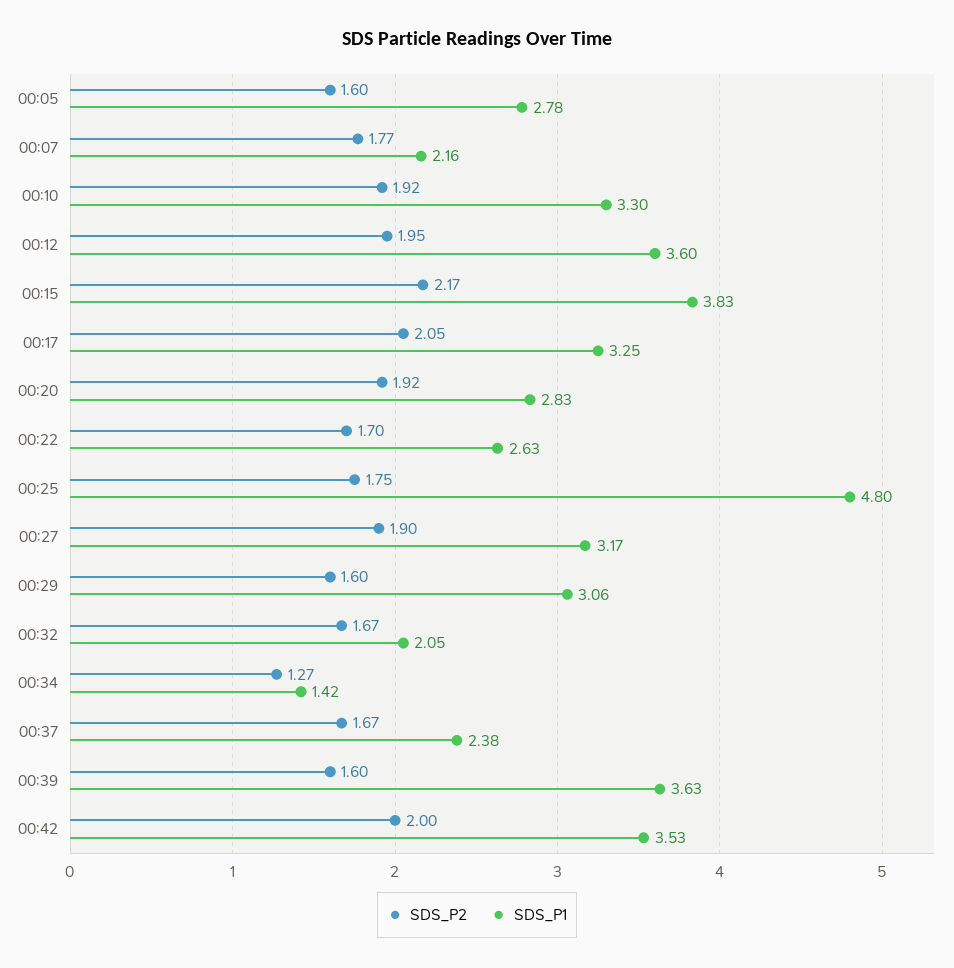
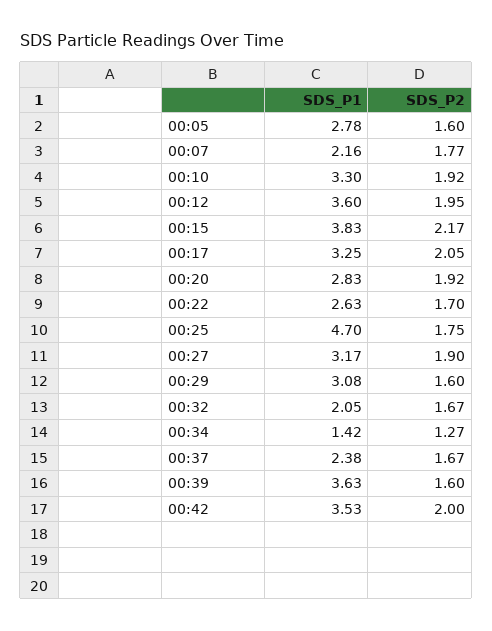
  {
    "SDS_P2": {
      "00:05": 1.6,
      "00:07": 1.77,
      "00:10": 1.92,
      "00:12": 1.95,
      "00:15": 2.17,
      "00:17": 2.05,
      "00:20": 1.92,
      "00:22": 1.7,
      "00:25": 1.75,
      "00:27": 1.9,
      "00:29": 1.6,
      "00:32": 1.67,
      "00:34": 1.27,
      "00:37": 1.67,
      "00:39": 1.6,
      "00:42": 2
    },
    "SDS_P1": {
      "00:05": 2.78,
      "00:07": 2.16,
      "00:10": 3.3,
      "00:12": 3.6,
      "00:15": 3.83,
      "00:17": 3.25,
      "00:20": 2.83,
      "00:22": 2.63,
-     "00:25": 4.8,
+     "00:25": 4.7,
      "00:27": 3.17,
-     "00:29": 3.06,
+     "00:29": 3.08,
      "00:32": 2.05,
      "00:34": 1.42,
      "00:37": 2.38,
      "00:39": 3.63,
      "00:42": 3.53
    }
  }

